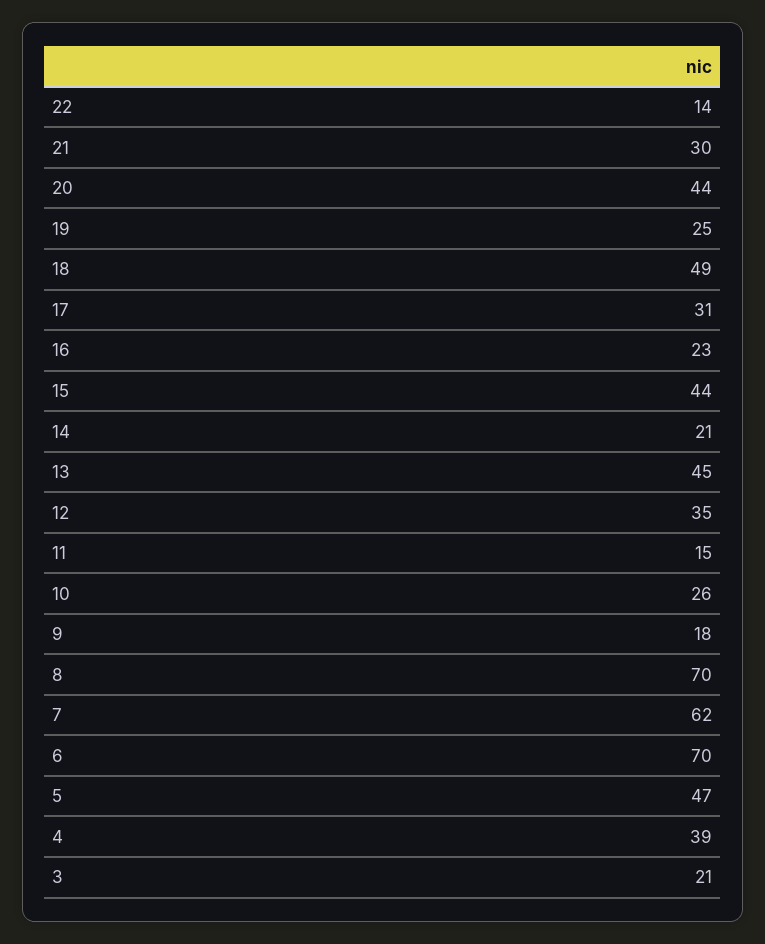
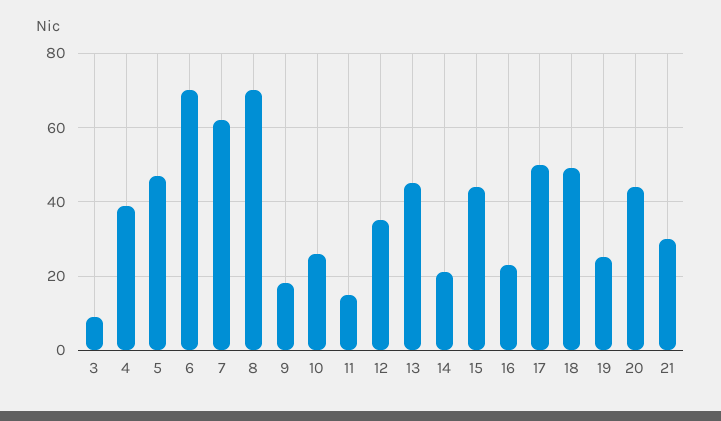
  {
-   "22": 14,
    "21": 30,
    "20": 44,
    "19": 25,
    "18": 49,
-   "17": 31,
+   "17": 50,
    "16": 23,
    "15": 44,
    "14": 21,
    "13": 45,
    "12": 35,
    "11": 15,
    "10": 26,
    "9": 18,
    "8": 70,
    "7": 62,
    "6": 70,
    "5": 47,
    "4": 39,
-   "3": 21
+   "3": 10
  }

